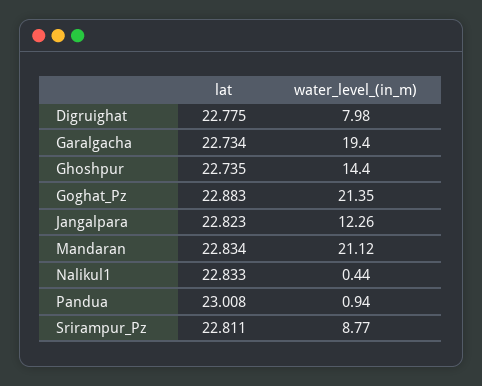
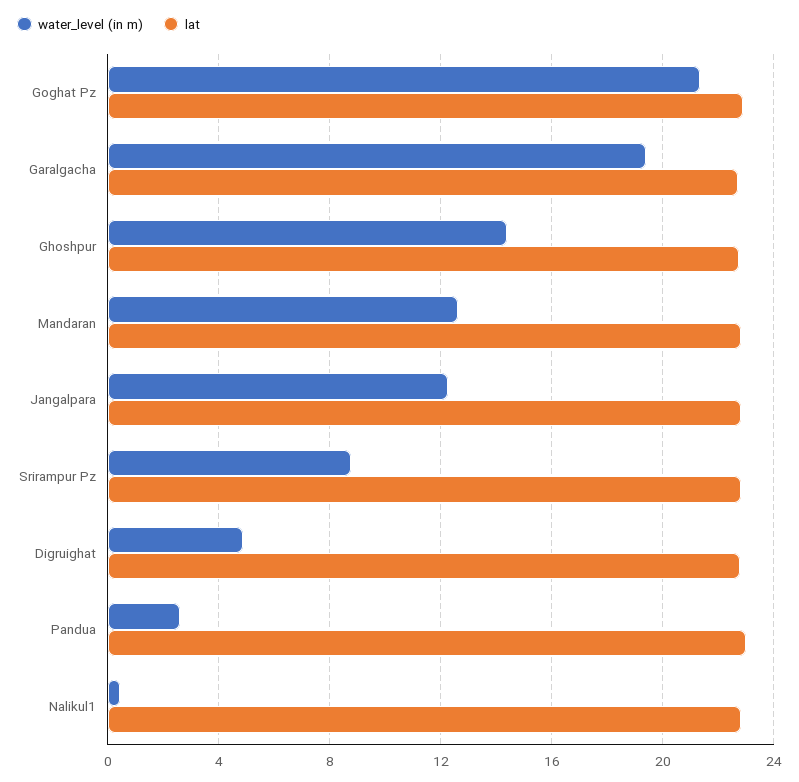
  {
    "lat": {
      "Digruighat": 22.775,
      "Garalgacha": 22.734,
      "Ghoshpur": 22.735,
      "Goghat_Pz": 22.883,
      "Jangalpara": 22.823,
      "Mandaran": 22.834,
      "Nalikul1": 22.833,
      "Pandua": 23.008,
      "Srirampur_Pz": 22.811
    },
    "water_level_(in_m)": {
-     "Digruighat": 7.98,
+     "Digruighat": 5,
      "Garalgacha": 19.4,
      "Ghoshpur": 14.4,
      "Goghat_Pz": 21.35,
      "Jangalpara": 12.26,
-     "Mandaran": 21.12,
+     "Mandaran": 12.5,
      "Nalikul1": 0.44,
-     "Pandua": 0.94,
+     "Pandua": 2.5,
      "Srirampur_Pz": 8.77
    }
  }

